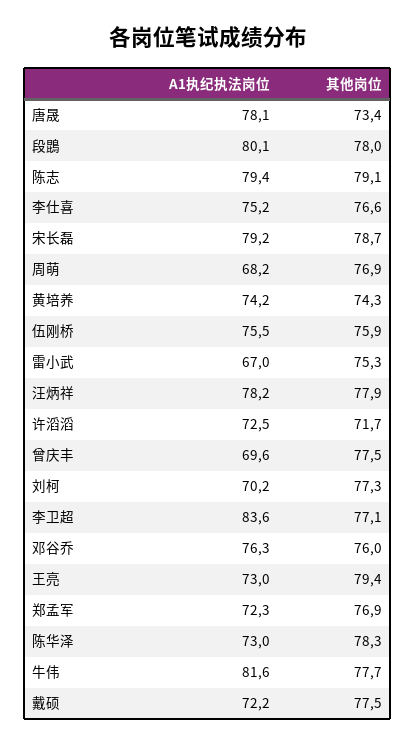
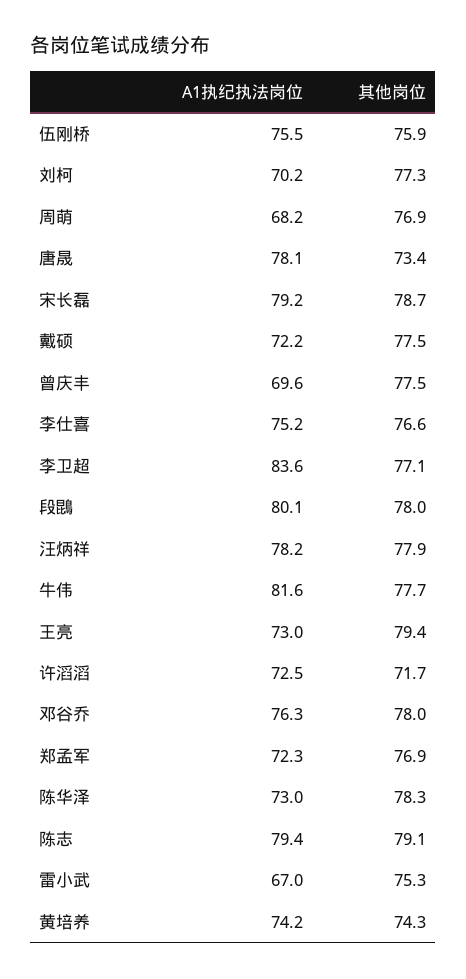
  {
    "A1执纪执法岗位": {
      "唐晟": 78.1,
      "段鵾": 80.1,
      "陈志": 79.4,
      "李仕喜": 75.2,
      "宋长磊": 79.2,
      "周萌": 68.2,
      "黄培养": 74.2,
      "伍刚桥": 75.5,
      "雷小武": 67,
      "汪炳祥": 78.2,
      "许滔滔": 72.5,
      "曾庆丰": 69.6,
      "刘柯": 70.2,
      "李卫超": 83.6,
      "邓谷乔": 76.3,
      "王亮": 73,
      "郑孟军": 72.3,
      "陈华泽": 73,
      "牛伟": 81.6,
      "戴硕": 72.2
    },
    "其他岗位": {
      "唐晟": 73.4,
      "段鵾": 78,
      "陈志": 79.1,
      "李仕喜": 76.6,
      "宋长磊": 78.7,
      "周萌": 76.9,
      "黄培养": 74.3,
      "伍刚桥": 75.9,
      "雷小武": 75.3,
      "汪炳祥": 77.9,
      "许滔滔": 71.7,
      "曾庆丰": 77.5,
      "刘柯": 77.3,
      "李卫超": 77.1,
-     "邓谷乔": 76,
+     "邓谷乔": 78,
      "王亮": 79.4,
      "郑孟军": 76.9,
      "陈华泽": 78.3,
      "牛伟": 77.7,
      "戴硕": 77.5
    }
  }

